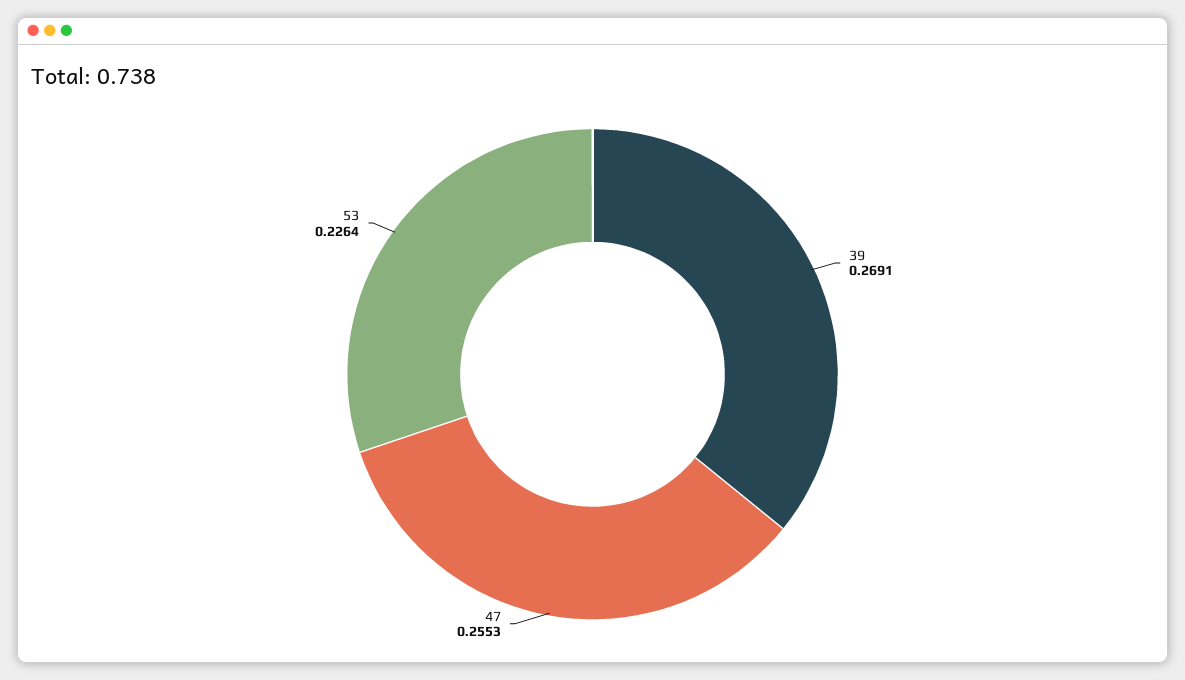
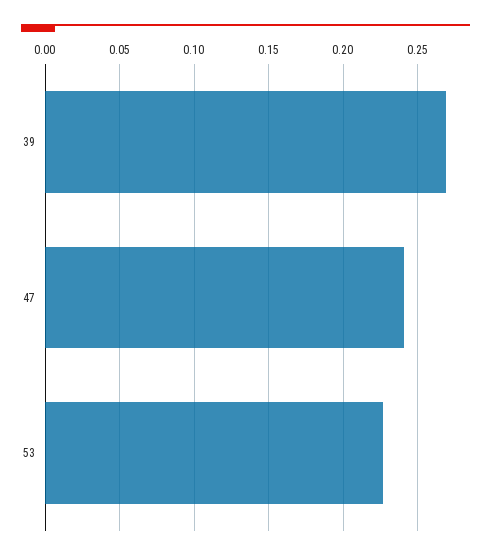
  {
    "39": 0.2691,
-   "47": 0.2553,
+   "47": 0.24,
    "53": 0.2264
  }

